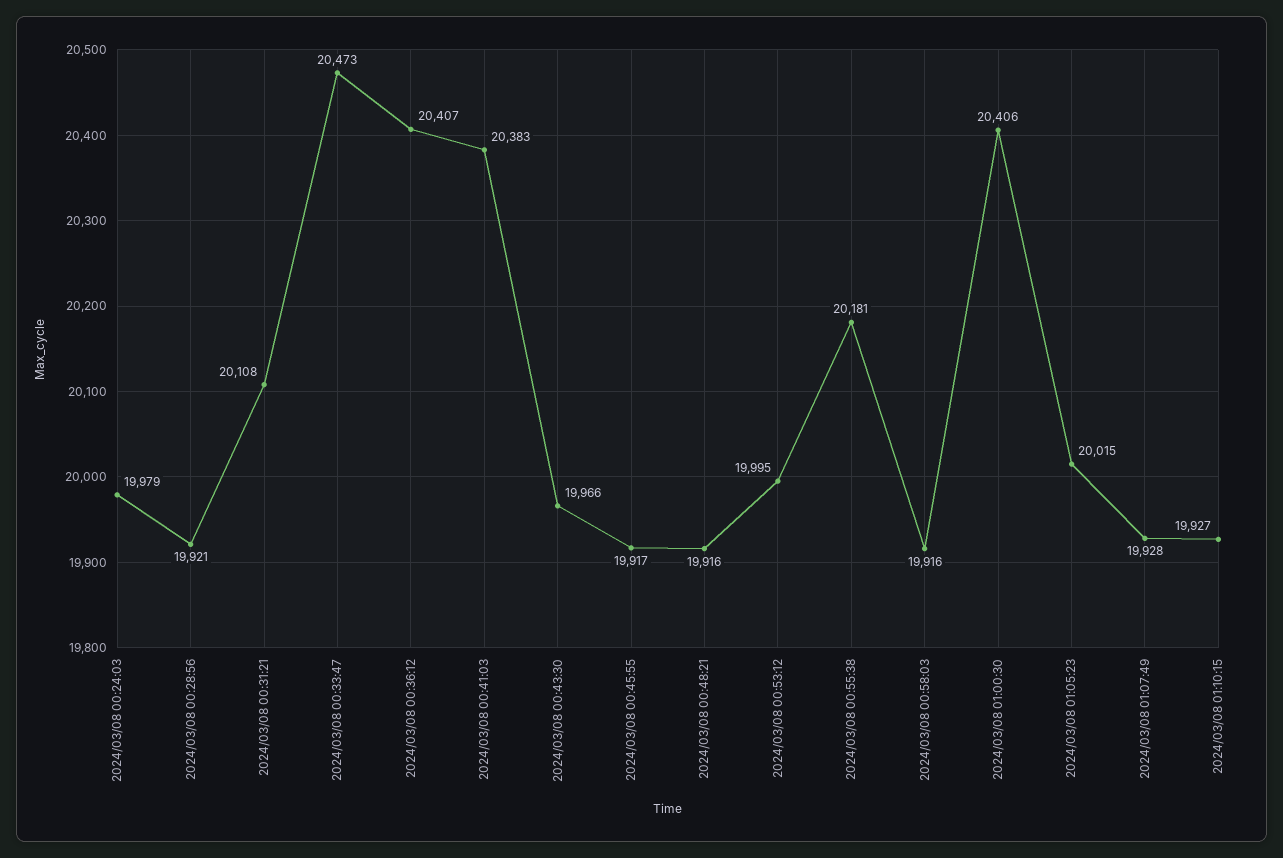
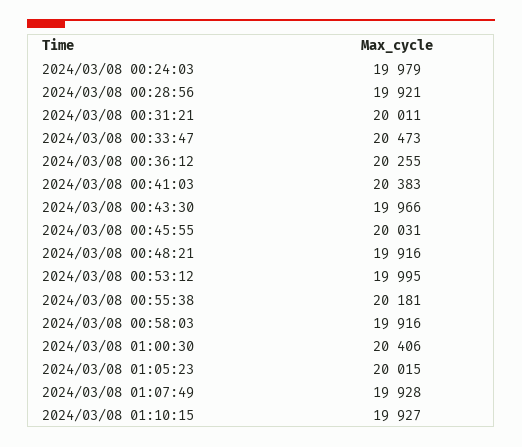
  {
    "2024/03/08 00:24:03": 19979,
    "2024/03/08 00:28:56": 19921,
-   "2024/03/08 00:31:21": 20108,
+   "2024/03/08 00:31:21": 20011,
    "2024/03/08 00:33:47": 20473,
-   "2024/03/08 00:36:12": 20407,
+   "2024/03/08 00:36:12": 20255,
    "2024/03/08 00:41:03": 20383,
    "2024/03/08 00:43:30": 19966,
-   "2024/03/08 00:45:55": 19917,
+   "2024/03/08 00:45:55": 20031,
    "2024/03/08 00:48:21": 19916,
    "2024/03/08 00:53:12": 19995,
    "2024/03/08 00:55:38": 20181,
    "2024/03/08 00:58:03": 19916,
    "2024/03/08 01:00:30": 20406,
    "2024/03/08 01:05:23": 20015,
    "2024/03/08 01:07:49": 19928,
    "2024/03/08 01:10:15": 19927
  }

